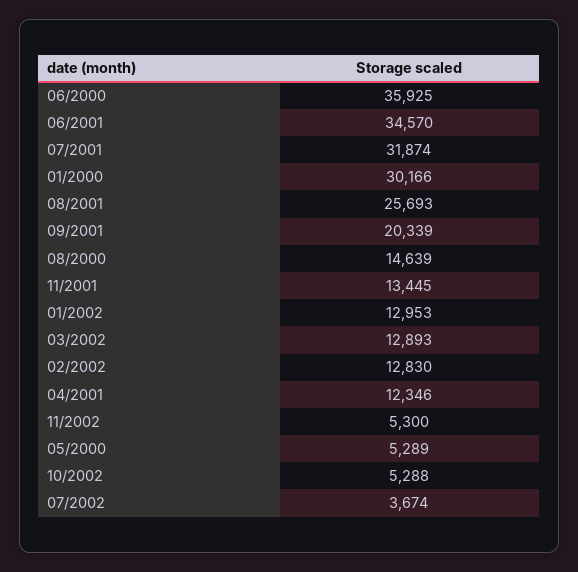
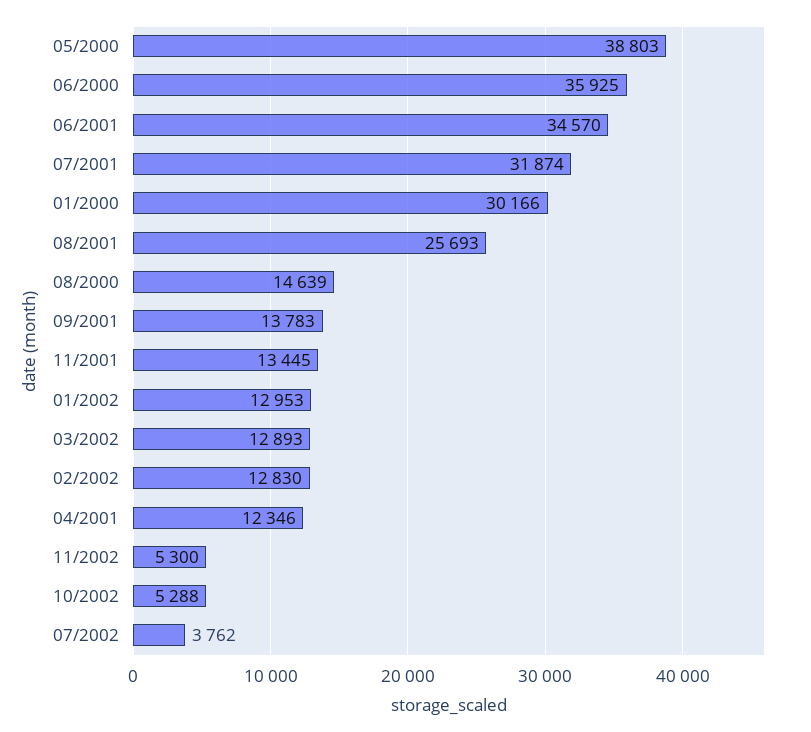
  {
    "06/2000": 35925,
    "06/2001": 34570,
    "07/2001": 31874,
    "01/2000": 30166,
    "08/2001": 25693,
-   "09/2001": 20339,
+   "09/2001": 13783,
    "08/2000": 14639,
    "11/2001": 13445,
    "01/2002": 12953,
    "03/2002": 12893,
    "02/2002": 12830,
    "04/2001": 12346,
    "11/2002": 5300,
-   "05/2000": 5289,
+   "05/2000": 38803,
    "10/2002": 5288,
-   "07/2002": 3674
+   "07/2002": 3762
  }

